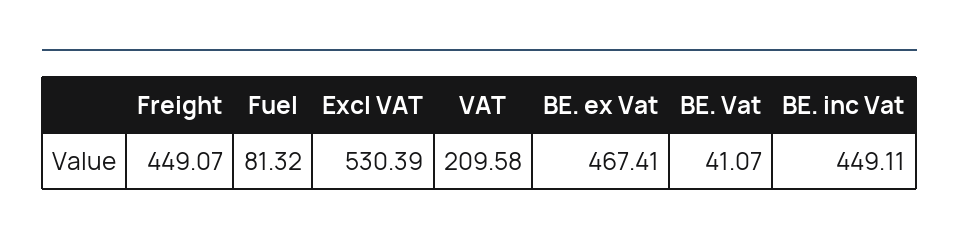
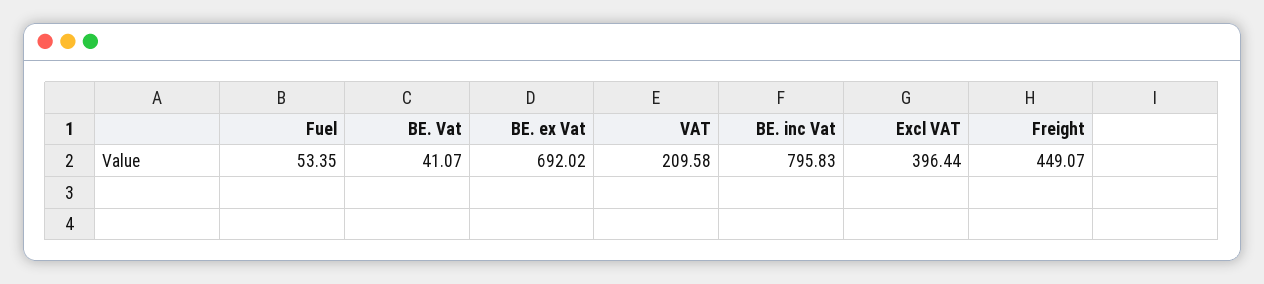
  {
    "Freight": 449.07,
-   "Fuel": 81.32,
+   "Fuel": 53.35,
-   "Excl VAT": 530.39,
+   "Excl VAT": 396.44,
    "VAT": 209.58,
-   "BE. ex Vat": 467.41,
+   "BE. ex Vat": 692.02,
    "BE. Vat": 41.07,
-   "BE. inc Vat": 449.11
+   "BE. inc Vat": 795.83
  }

